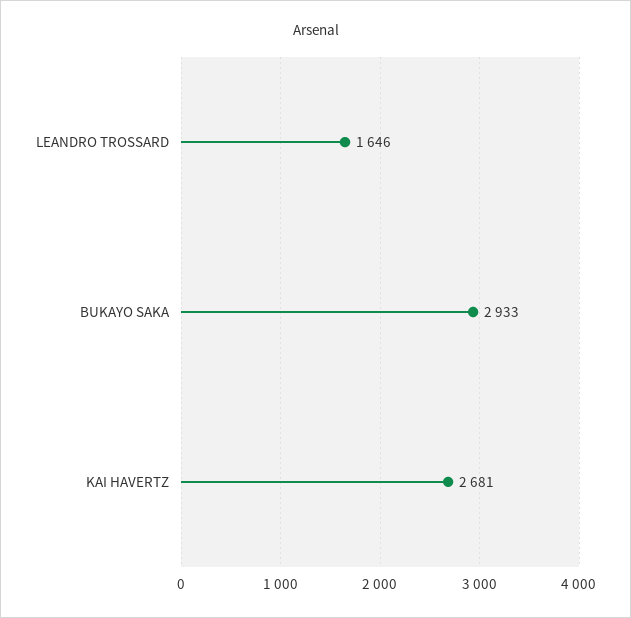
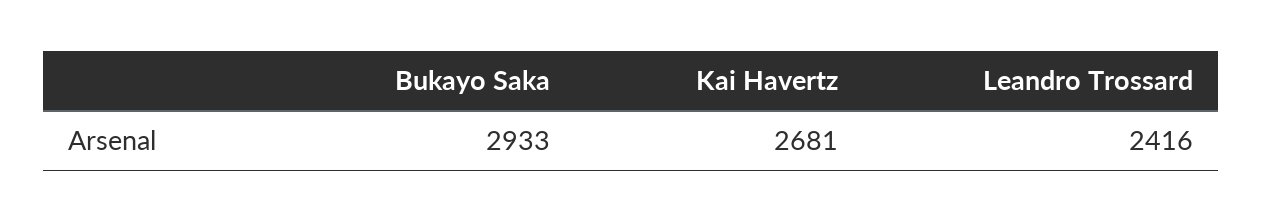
  {
-   "LEANDRO TROSSARD": 1646,
+   "LEANDRO TROSSARD": 2416,
    "BUKAYO SAKA": 2933,
    "KAI HAVERTZ": 2681
  }

